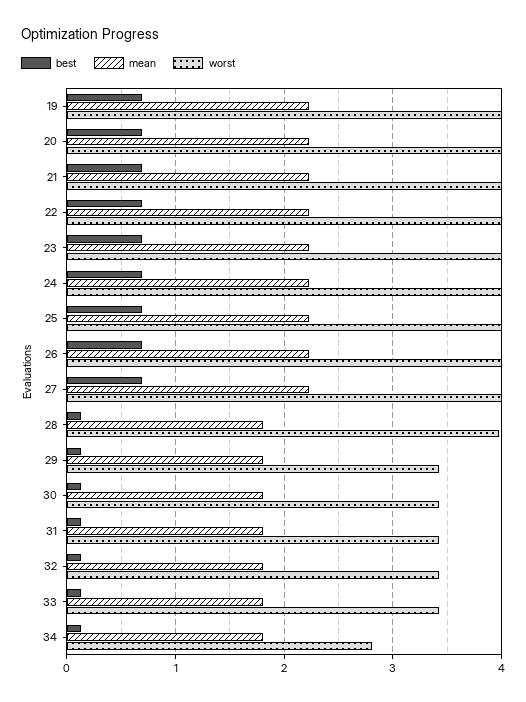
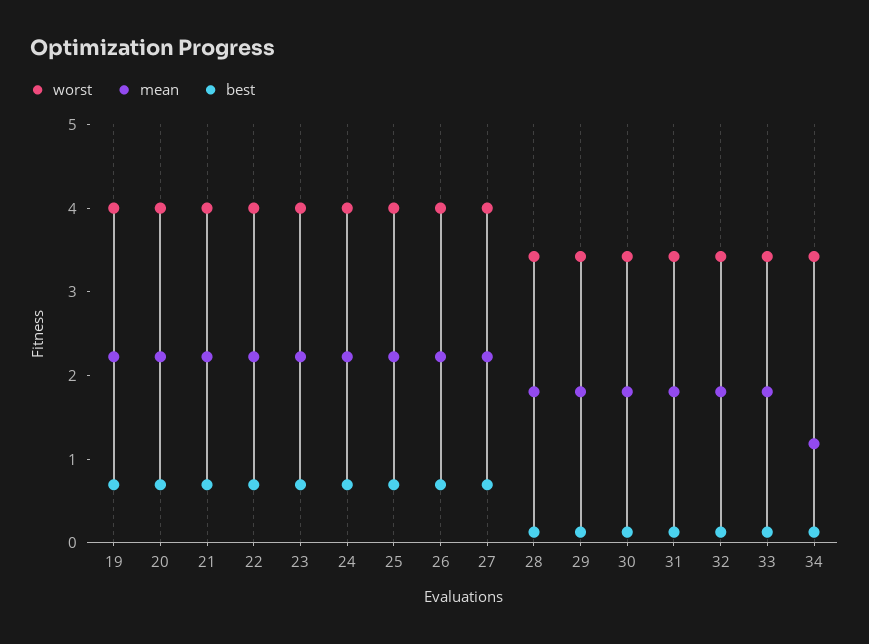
  {
    "best": {
      "19": 0.7,
      "20": 0.7,
      "21": 0.7,
      "22": 0.7,
      "23": 0.7,
      "24": 0.7,
      "25": 0.7,
      "26": 0.7,
      "27": 0.7,
      "28": 0.1,
      "29": 0.1,
      "30": 0.1,
      "31": 0.1,
      "32": 0.1,
      "33": 0.1,
      "34": 0.1
    },
    "mean": {
      "19": 2.2,
      "20": 2.2,
      "21": 2.2,
      "22": 2.2,
      "23": 2.2,
      "24": 2.2,
      "25": 2.2,
      "26": 2.2,
      "27": 2.2,
      "28": 1.8,
      "29": 1.8,
      "30": 1.8,
      "31": 1.8,
      "32": 1.8,
      "33": 1.8,
-     "34": 1.8
+     "34": 1.2
    },
    "worst": {
      "19": 4,
      "20": 4,
      "21": 4,
      "22": 4,
      "23": 4,
      "24": 4,
      "25": 4,
      "26": 4,
      "27": 4,
-     "28": 4,
+     "28": 3.4,
      "29": 3.4,
      "30": 3.4,
      "31": 3.4,
      "32": 3.4,
      "33": 3.4,
-     "34": 2.8
+     "34": 3.4
    }
  }

